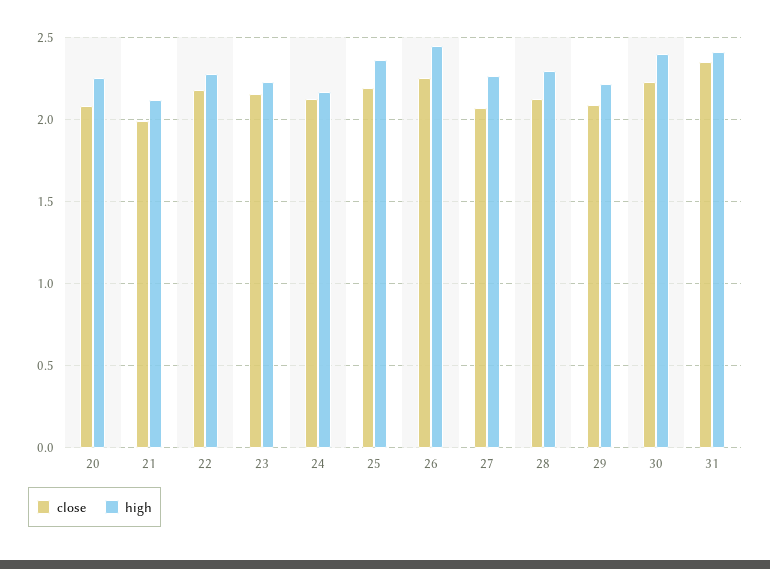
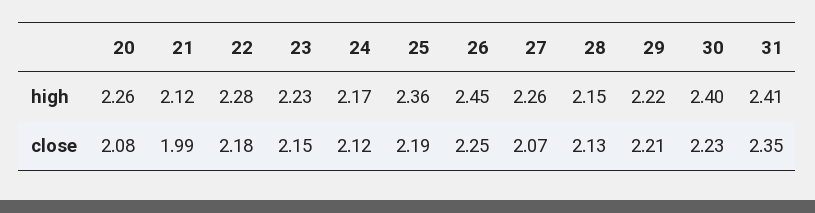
  {
    "close": {
      "20": 2.08,
      "21": 1.99,
      "22": 2.18,
      "23": 2.15,
      "24": 2.12,
      "25": 2.19,
      "26": 2.25,
      "27": 2.07,
      "28": 2.13,
-     "29": 2.1,
+     "29": 2.21,
      "30": 2.23,
      "31": 2.35
    },
    "high": {
      "20": 2.26,
      "21": 2.12,
      "22": 2.28,
      "23": 2.23,
      "24": 2.17,
      "25": 2.36,
      "26": 2.45,
      "27": 2.26,
-     "28": 2.3,
+     "28": 2.15,
      "29": 2.22,
      "30": 2.4,
      "31": 2.41
    }
  }

